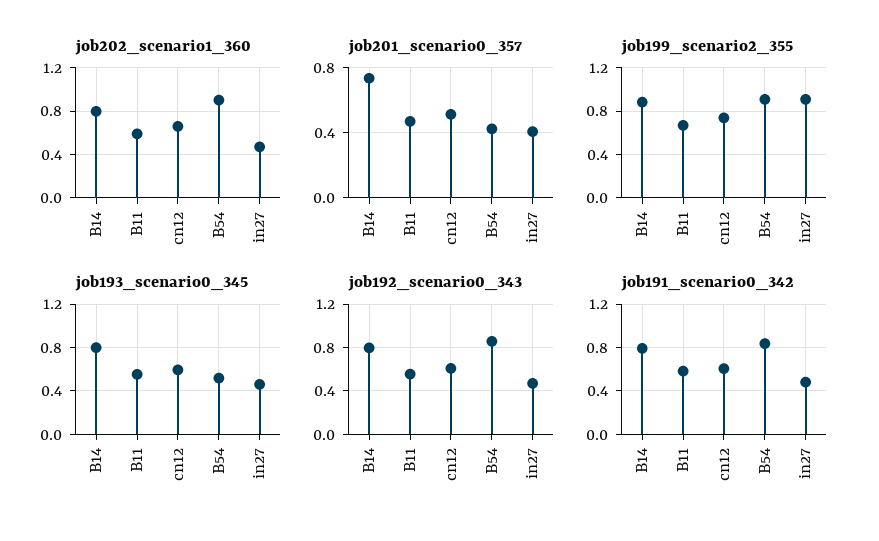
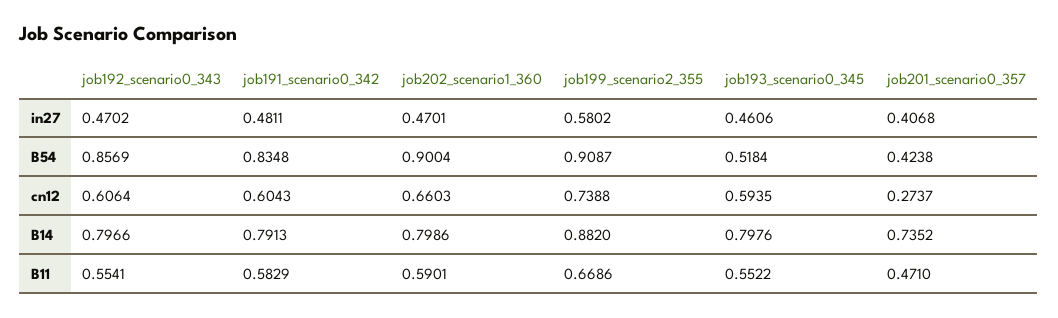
  {
    "job202_scenario1_360": {
      "B14": 0.7986,
      "B11": 0.5901,
      "cn12": 0.6603,
      "B54": 0.9004,
      "in27": 0.4701
    },
    "job201_scenario0_357": {
      "B14": 0.7352,
      "B11": 0.471,
-     "cn12": 0.5,
+     "cn12": 0.2737,
      "B54": 0.4238,
      "in27": 0.4068
    },
    "job199_scenario2_355": {
      "B14": 0.882,
      "B11": 0.6686,
      "cn12": 0.7388,
      "B54": 0.9087,
-     "in27": 0.9
+     "in27": 0.5802
    },
    "job193_scenario0_345": {
      "B14": 0.7976,
      "B11": 0.5522,
      "cn12": 0.5935,
      "B54": 0.5184,
      "in27": 0.4606
    },
    "job192_scenario0_343": {
      "B14": 0.7966,
      "B11": 0.5541,
      "cn12": 0.6064,
      "B54": 0.8569,
      "in27": 0.4702
    },
    "job191_scenario0_342": {
      "B14": 0.7913,
      "B11": 0.5829,
      "cn12": 0.6043,
      "B54": 0.8348,
      "in27": 0.4811
    }
  }

